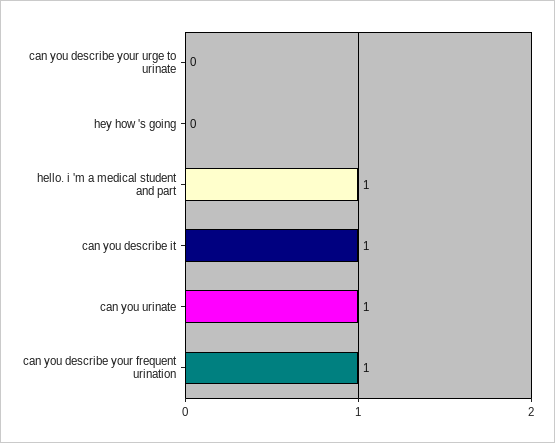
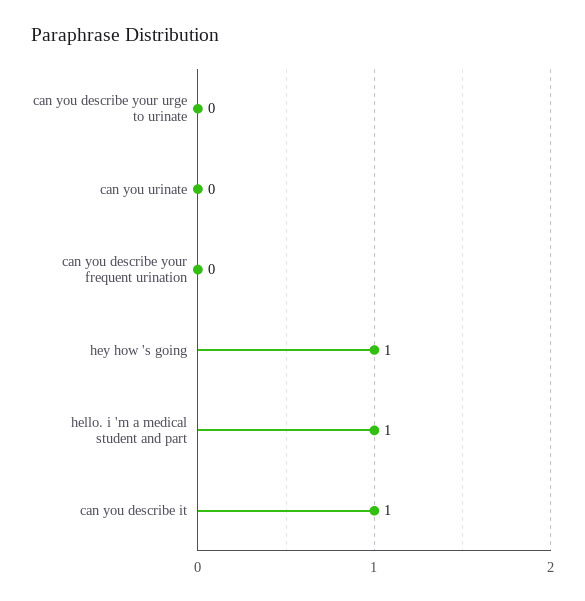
  {
    "can you describe your urge to urinate": 0,
-   "hey how 's going": 0,
+   "hey how 's going": 1,
    "hello. i 'm a medical student and part": 1,
    "can you describe it": 1,
-   "can you urinate": 1,
+   "can you urinate": 0,
-   "can you describe your frequent urination": 1
+   "can you describe your frequent urination": 0
  }

